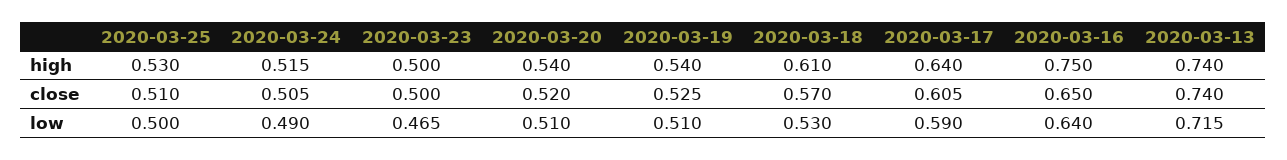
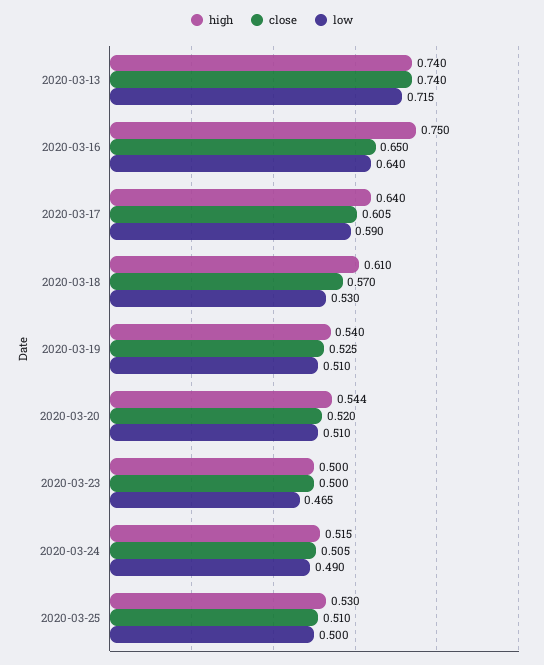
  {
    "high": {
      "2020-03-25": 0.53,
      "2020-03-24": 0.515,
      "2020-03-23": 0.5,
-     "2020-03-20": 0.54,
+     "2020-03-20": 0.544,
      "2020-03-19": 0.54,
      "2020-03-18": 0.61,
      "2020-03-17": 0.64,
      "2020-03-16": 0.75,
      "2020-03-13": 0.74
    },
    "close": {
      "2020-03-25": 0.51,
      "2020-03-24": 0.505,
      "2020-03-23": 0.5,
      "2020-03-20": 0.52,
      "2020-03-19": 0.525,
      "2020-03-18": 0.57,
      "2020-03-17": 0.605,
      "2020-03-16": 0.65,
      "2020-03-13": 0.74
    },
    "low": {
      "2020-03-25": 0.5,
      "2020-03-24": 0.49,
      "2020-03-23": 0.465,
      "2020-03-20": 0.51,
      "2020-03-19": 0.51,
      "2020-03-18": 0.53,
      "2020-03-17": 0.59,
      "2020-03-16": 0.64,
      "2020-03-13": 0.715
    }
  }

